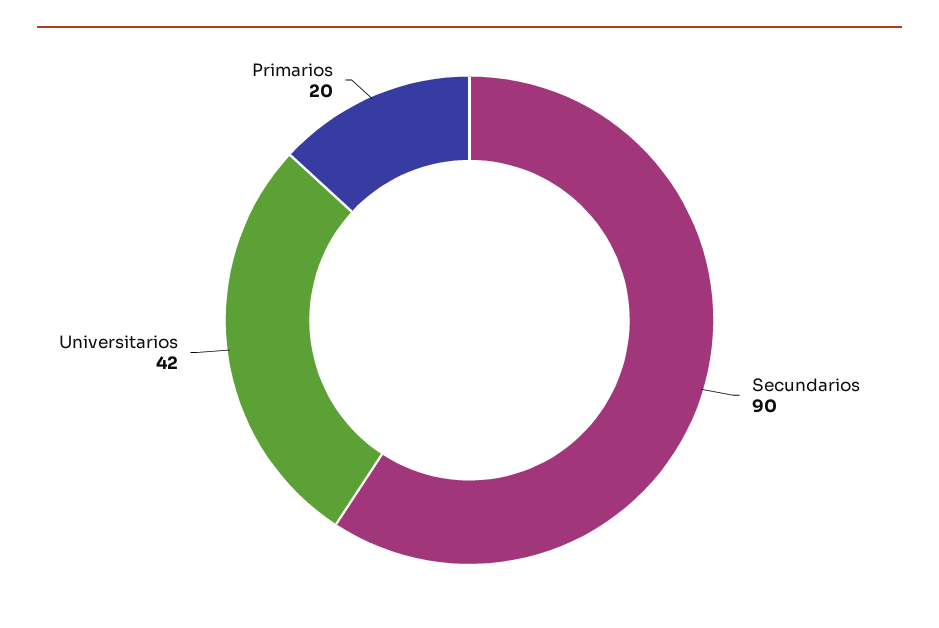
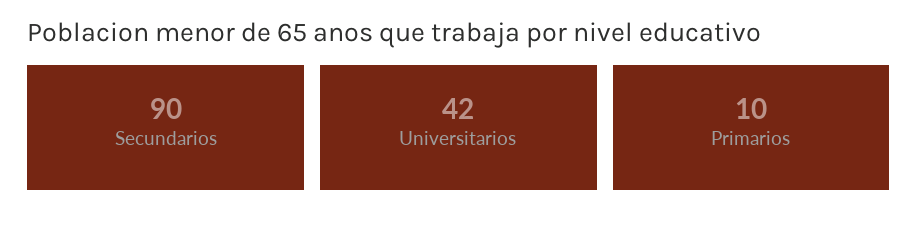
  {
    "Secundarios": 90,
    "Universitarios": 42,
-   "Primarios": 20
+   "Primarios": 10
  }

